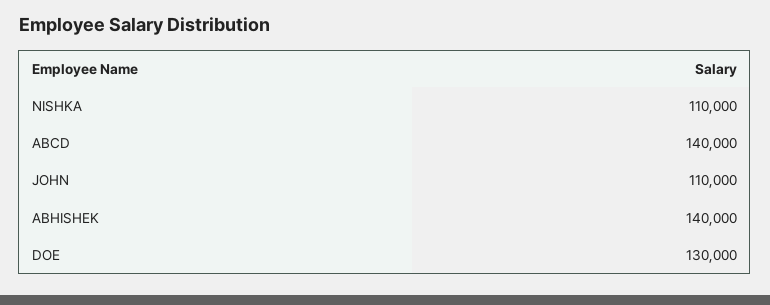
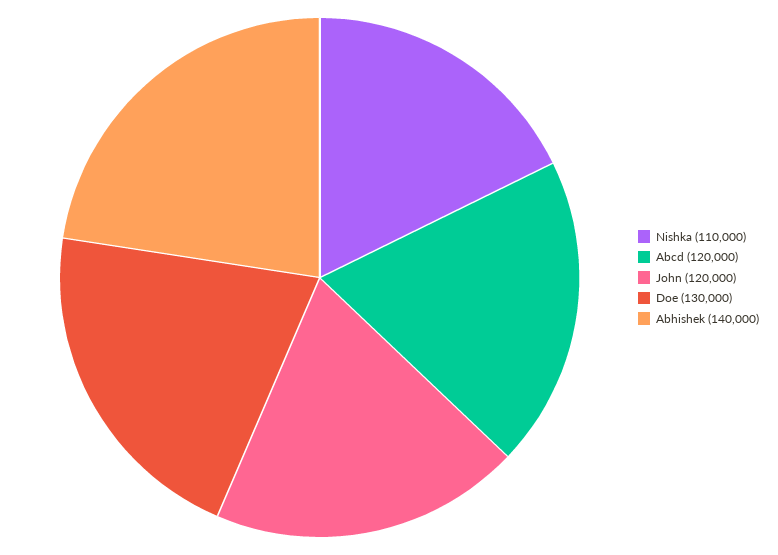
  {
    "NISHKA": 110000,
-   "ABCD": 140000,
+   "ABCD": 120000,
-   "JOHN": 110000,
+   "JOHN": 120000,
    "ABHISHEK": 140000,
    "DOE": 130000
  }

